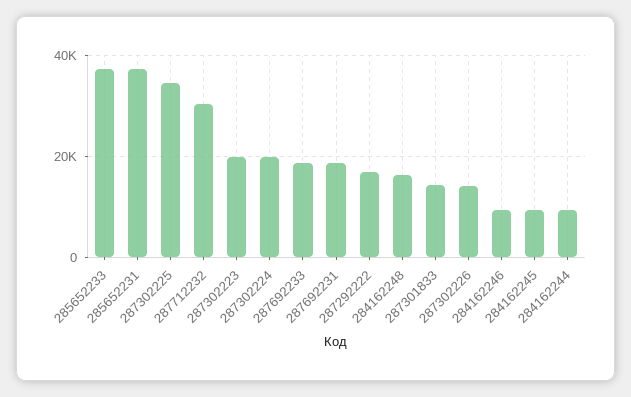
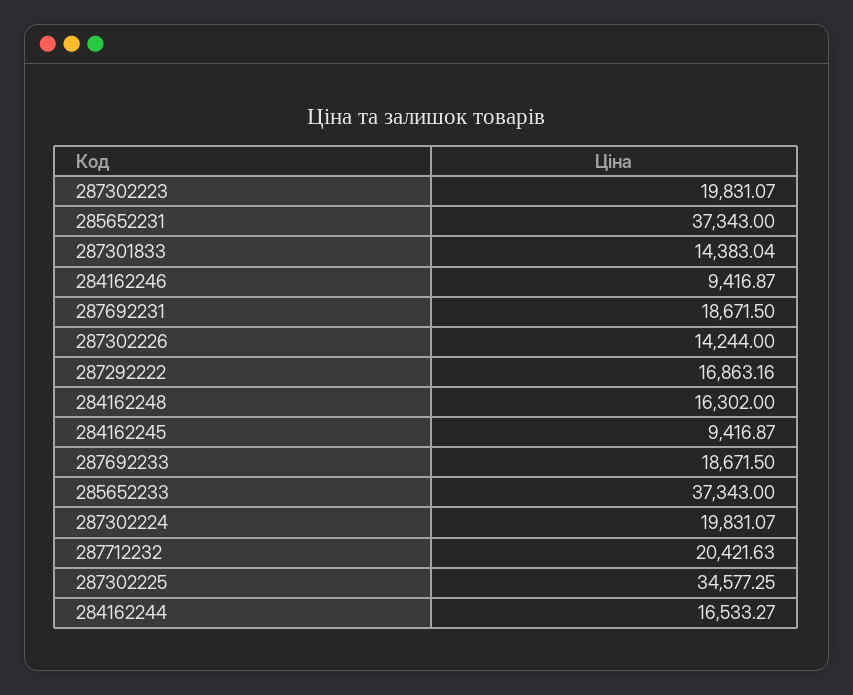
  {
    "285652233": 37343,
    "285652231": 37343,
    "287302225": 34577.25,
-   "287712232": 30000,
+   "287712232": 20421.63,
    "287302223": 19831.07,
    "287302224": 19831.07,
    "287692233": 18671.5,
    "287692231": 18671.5,
    "287292222": 16863.16,
    "284162248": 16302,
    "287301833": 14383.04,
    "287302226": 14244,
    "284162246": 9416.87,
    "284162245": 9416.87,
-   "284162244": 10000
+   "284162244": 16533.27
  }

